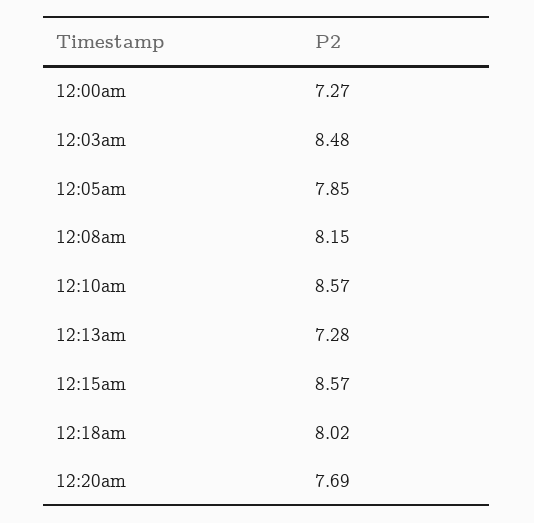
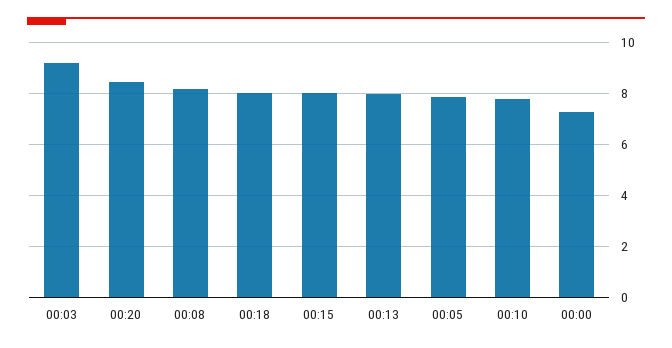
  {
    "12:00am": 7.27,
-   "12:03am": 8.48,
+   "12:03am": 9.25,
    "12:05am": 7.85,
    "12:08am": 8.15,
-   "12:10am": 8.57,
+   "12:10am": 7.75,
-   "12:13am": 7.28,
+   "12:13am": 8,
-   "12:15am": 8.57,
+   "12:15am": 8,
    "12:18am": 8.02,
-   "12:20am": 7.69
+   "12:20am": 8.5
  }

